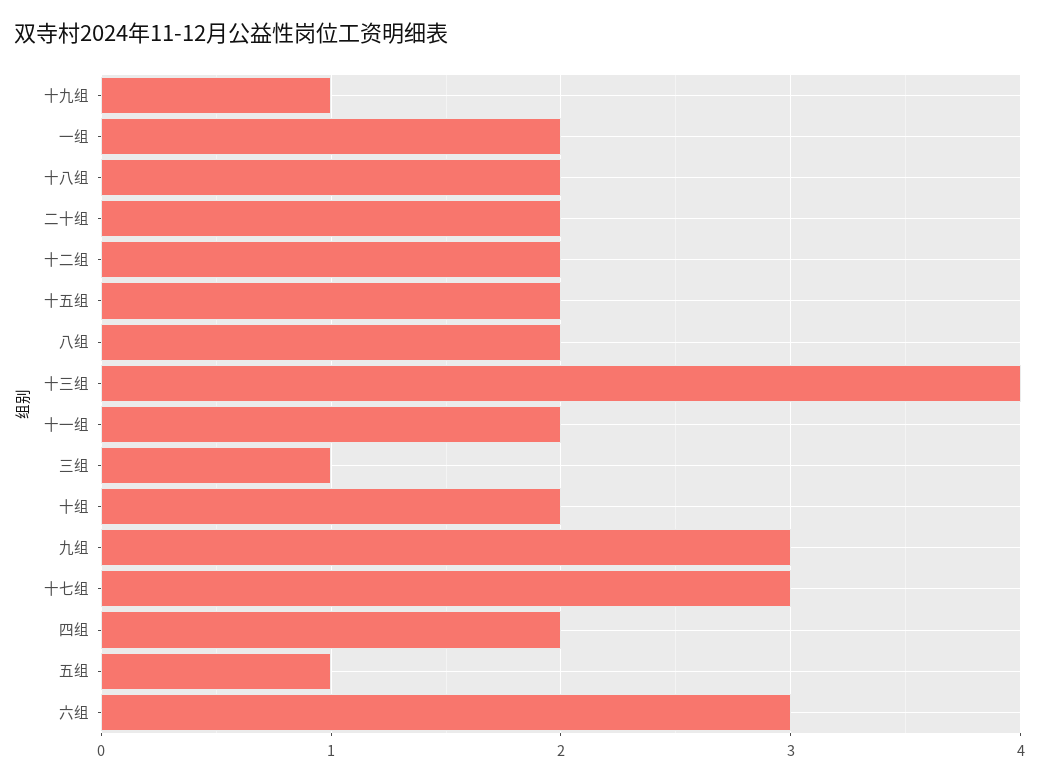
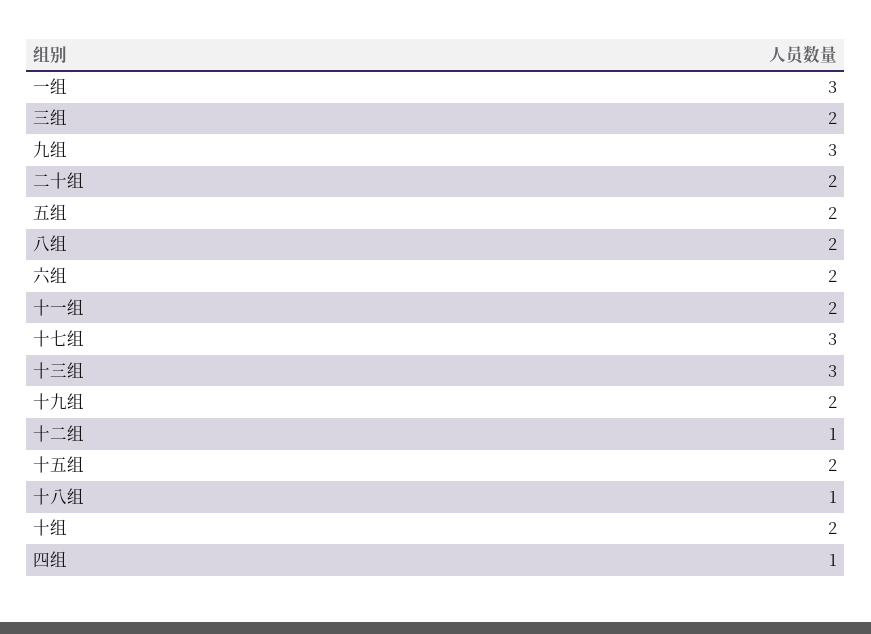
  {
-   "十九组": 1,
+   "十九组": 2,
-   "一组": 2,
+   "一组": 3,
-   "十八组": 2,
+   "十八组": 1,
    "二十组": 2,
-   "十二组": 2,
+   "十二组": 1,
    "十五组": 2,
    "八组": 2,
-   "十三组": 4,
+   "十三组": 3,
    "十一组": 2,
-   "三组": 1,
+   "三组": 2,
    "十组": 2,
    "九组": 3,
    "十七组": 3,
-   "四组": 2,
+   "四组": 1,
-   "五组": 1,
+   "五组": 2,
-   "六组": 3
+   "六组": 2
  }

